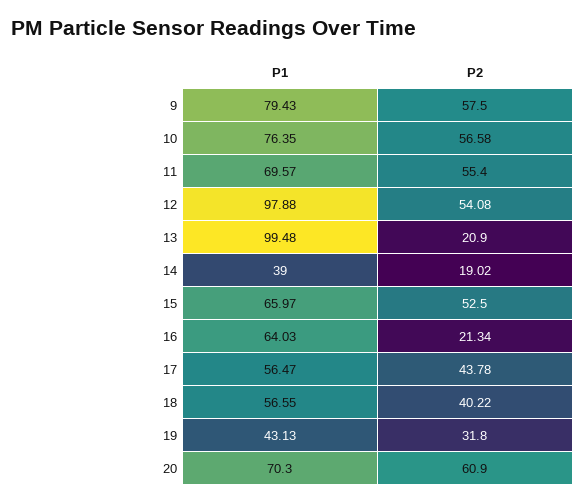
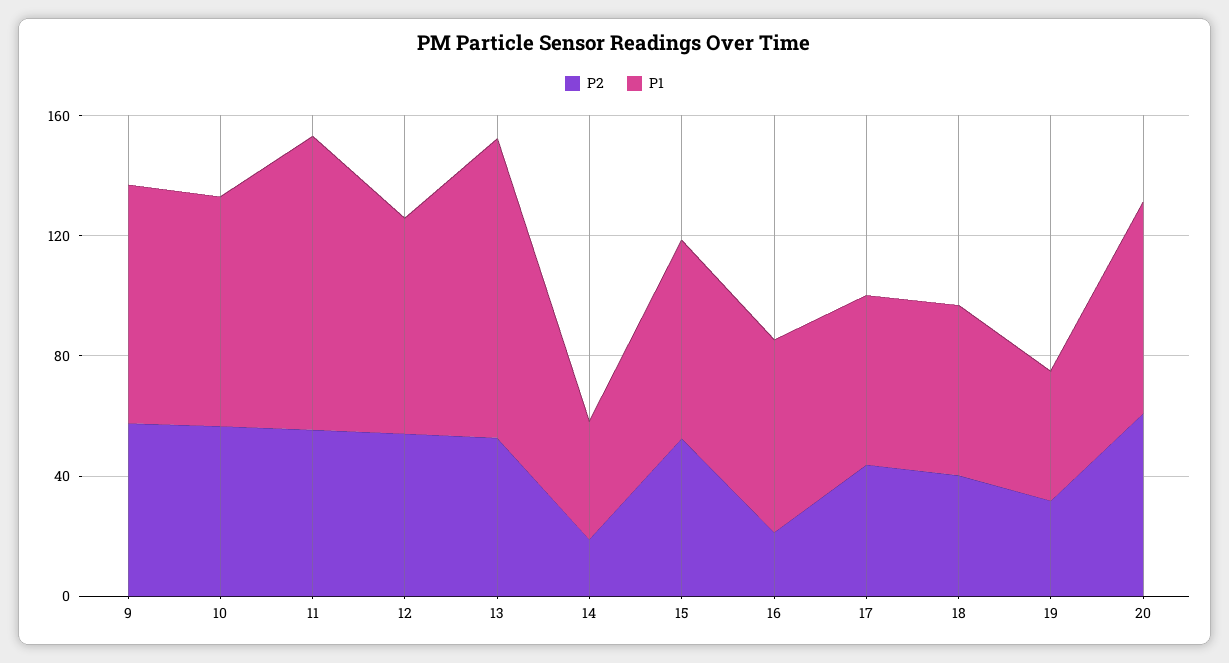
  {
    "P1": {
      "9": 79.43,
      "10": 76.35,
-     "11": 69.57,
+     "11": 100,
-     "12": 97.88,
+     "12": 70,
      "13": 99.48,
      "14": 39,
      "15": 65.97,
      "16": 64.03,
      "17": 56.47,
      "18": 56.55,
      "19": 43.13,
      "20": 70.3
    },
    "P2": {
      "9": 57.5,
      "10": 56.58,
      "11": 55.4,
      "12": 54.08,
-     "13": 20.9,
+     "13": 50,
      "14": 19.02,
      "15": 52.5,
      "16": 21.34,
      "17": 43.78,
      "18": 40.22,
      "19": 31.8,
      "20": 60.9
    }
  }

